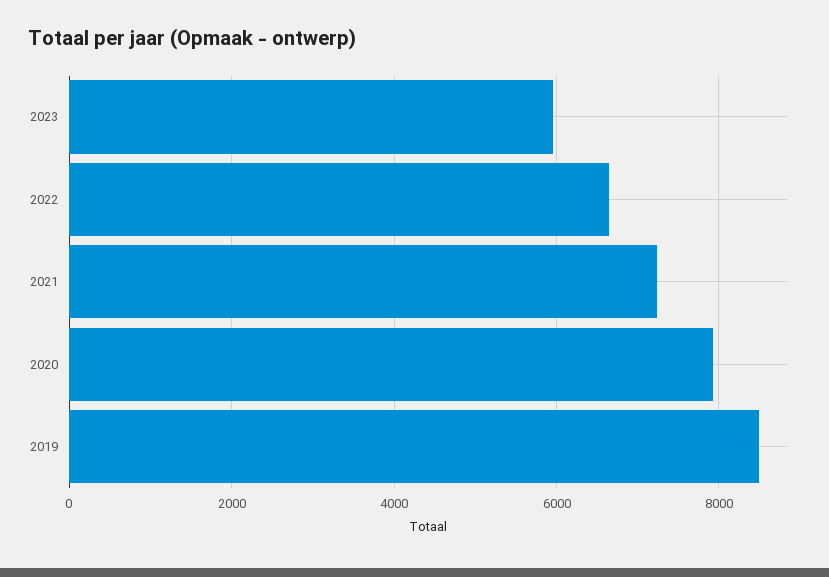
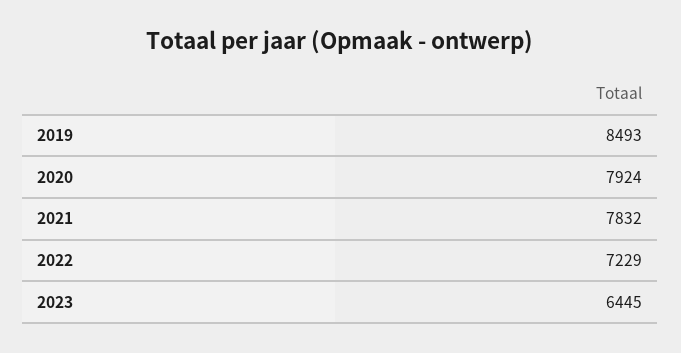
  {
-   "2023": 6000,
+   "2023": 6445,
-   "2022": 6600,
+   "2022": 7229,
-   "2021": 7200,
+   "2021": 7832,
    "2020": 7924,
    "2019": 8493
  }

